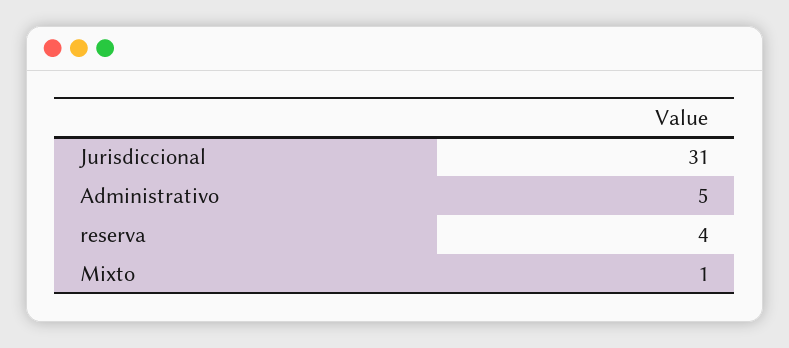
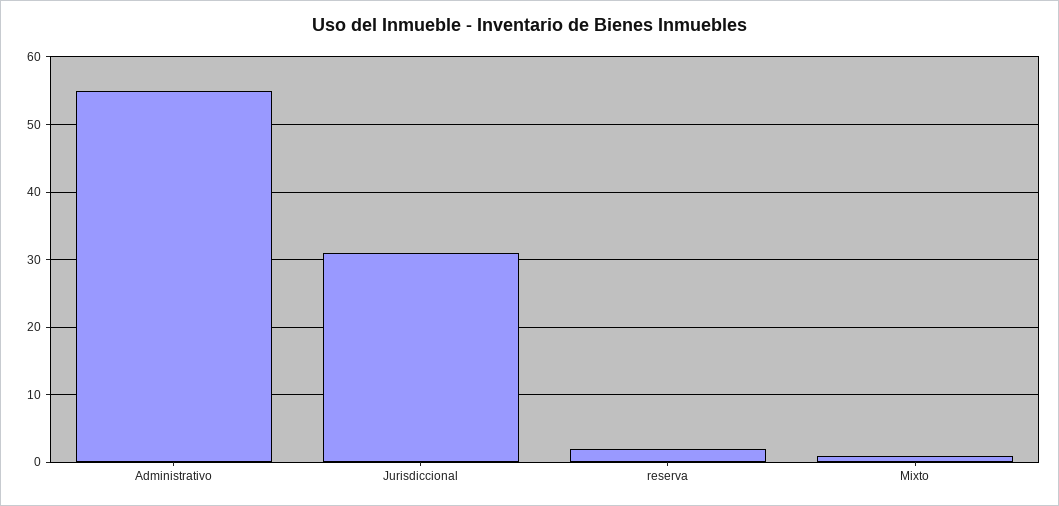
  {
    "Jurisdiccional": 31,
-   "Administrativo": 5,
+   "Administrativo": 55,
-   "reserva": 4,
+   "reserva": 2,
    "Mixto": 1
  }

